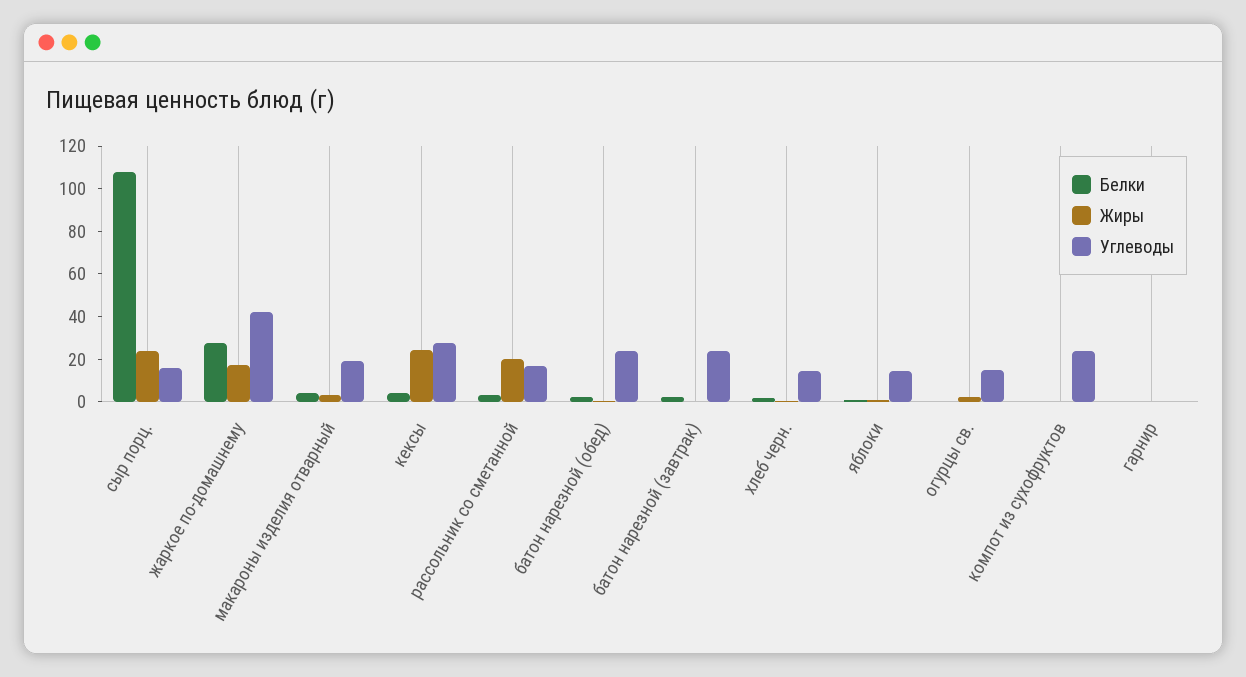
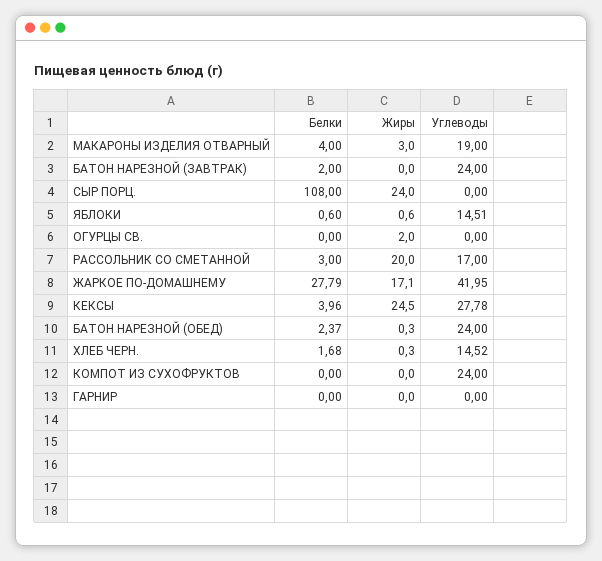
  {
    "Белки": {
      "сыр порц.": 108,
      "жаркое по-домашнему": 27.79,
      "макароны изделия отварный": 4,
      "кексы": 3.96,
      "рассольник со сметанной": 3,
      "батон нарезной (обед)": 2.37,
      "батон нарезной (завтрак)": 2,
      "хлеб черн.": 1.68,
      "яблоки": 0.6,
      "огурцы св.": 0,
      "компот из сухофруктов": 0,
      "гарнир": 0
    },
    "Жиры": {
      "сыр порц.": 24,
      "жаркое по-домашнему": 17.1,
      "макароны изделия отварный": 3,
      "кексы": 24.5,
      "рассольник со сметанной": 20,
      "батон нарезной (обед)": 0.3,
      "батон нарезной (завтрак)": 0,
      "хлеб черн.": 0.3,
      "яблоки": 0.6,
      "огурцы св.": 2,
      "компот из сухофруктов": 0,
      "гарнир": 0
    },
    "Углеводы": {
-     "сыр порц.": 15,
+     "сыр порц.": 0,
      "жаркое по-домашнему": 41.95,
      "макароны изделия отварный": 19,
      "кексы": 27.78,
      "рассольник со сметанной": 17,
      "батон нарезной (обед)": 24,
      "батон нарезной (завтрак)": 24,
      "хлеб черн.": 14.52,
      "яблоки": 14.51,
-     "огурцы св.": 15,
+     "огурцы св.": 0,
      "компот из сухофруктов": 24,
      "гарнир": 0
    }
  }

